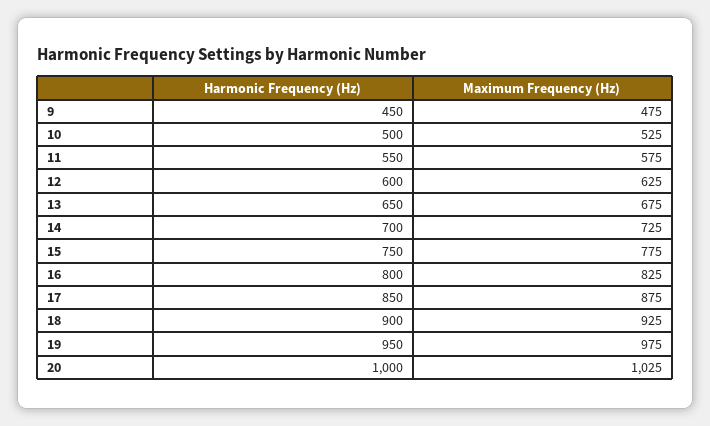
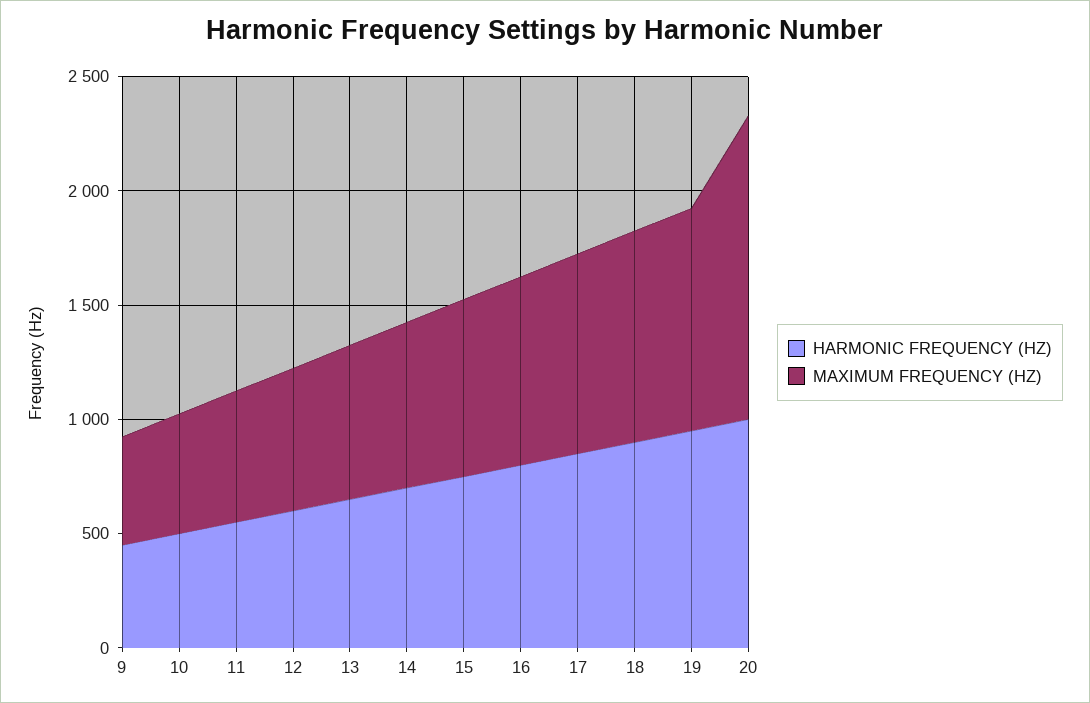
  {
    "Harmonic Frequency (Hz)": {
      "9": 450,
      "10": 500,
      "11": 550,
      "12": 600,
      "13": 650,
      "14": 700,
      "15": 750,
      "16": 800,
      "17": 850,
      "18": 900,
      "19": 950,
      "20": 1000
    },
    "Maximum Frequency (Hz)": {
      "9": 475,
      "10": 525,
      "11": 575,
      "12": 625,
      "13": 675,
      "14": 725,
      "15": 775,
      "16": 825,
      "17": 875,
      "18": 925,
      "19": 975,
-     "20": 1025
+     "20": 1300
    }
  }

